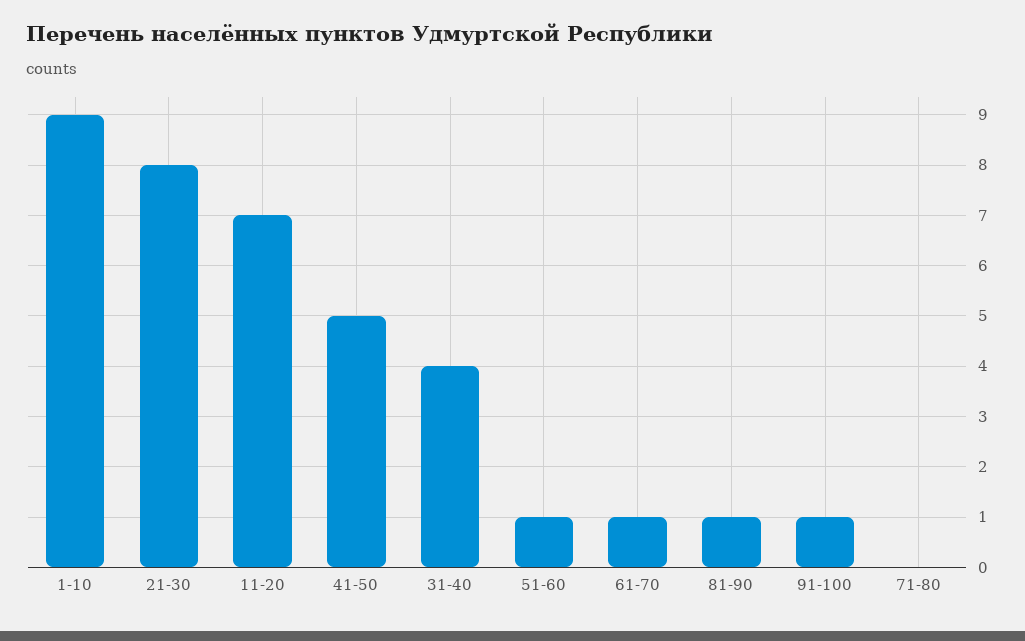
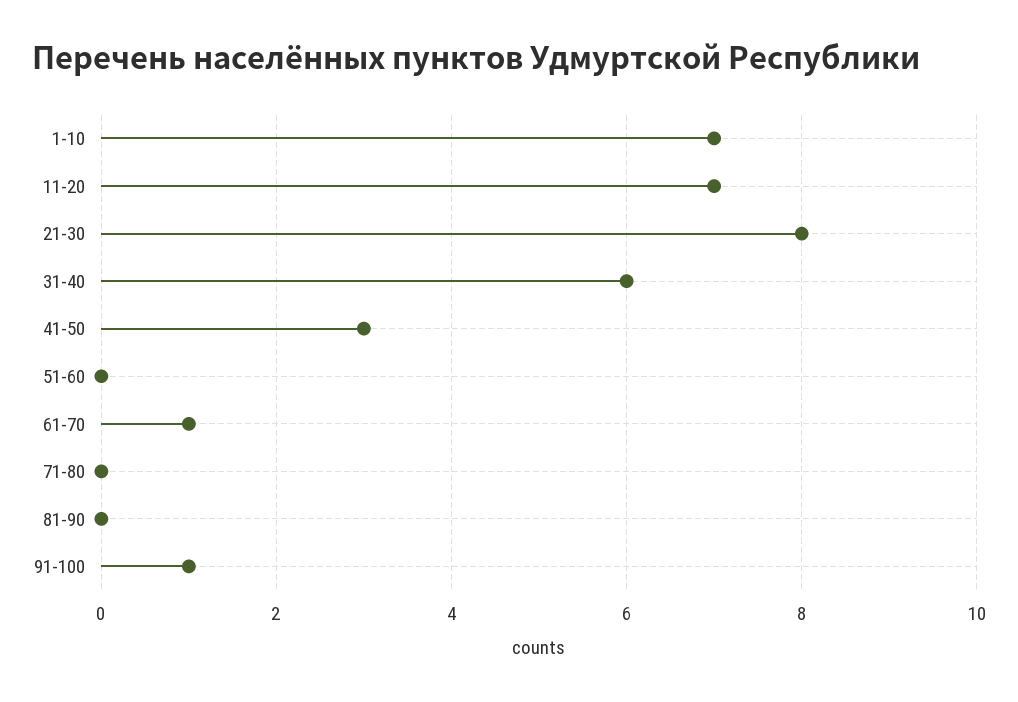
  {
-   "1-10": 9,
+   "1-10": 7,
    "21-30": 8,
    "11-20": 7,
-   "41-50": 5,
+   "41-50": 3,
-   "31-40": 4,
+   "31-40": 6,
-   "51-60": 1,
+   "51-60": 0,
    "61-70": 1,
-   "81-90": 1,
+   "81-90": 0,
    "91-100": 1,
    "71-80": 0
  }

